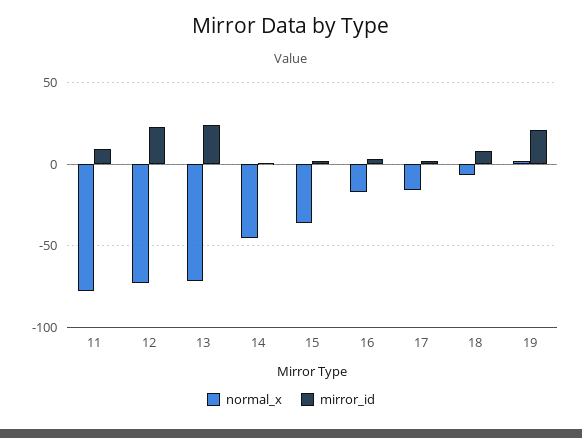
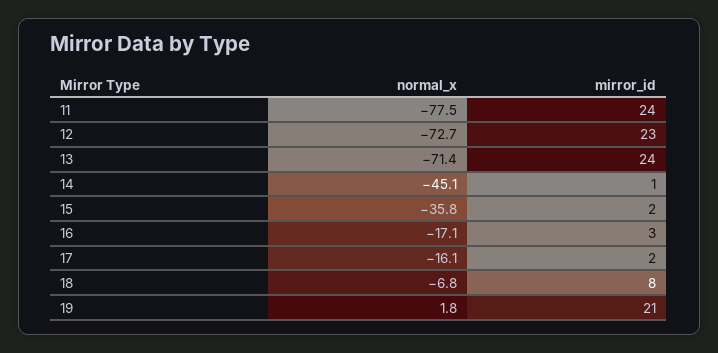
  {
    "normal_x": {
      "11": -77.5,
      "12": -72.7,
      "13": -71.4,
      "14": -45.1,
      "15": -35.8,
      "16": -17.1,
      "17": -16.1,
      "18": -6.8,
      "19": 1.8
    },
    "mirror_id": {
-     "11": 10,
+     "11": 24,
      "12": 23,
      "13": 24,
      "14": 1,
      "15": 2,
      "16": 3,
      "17": 2,
      "18": 8,
      "19": 21
    }
  }

